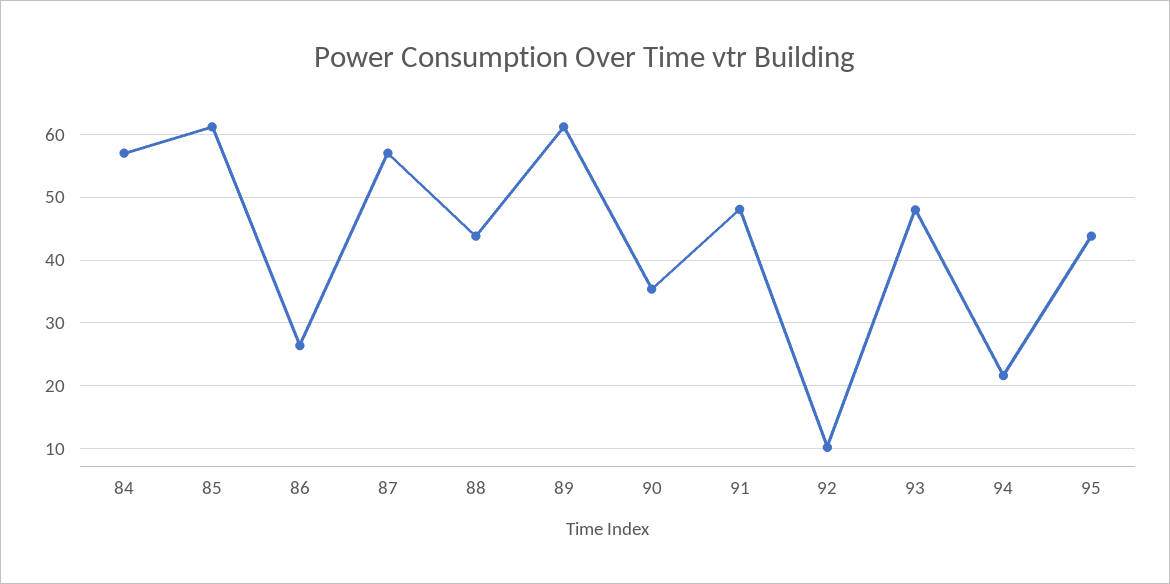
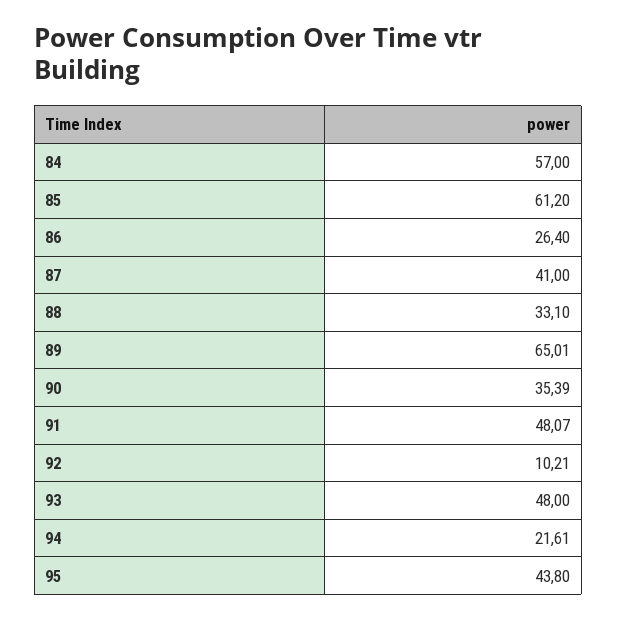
  {
    "84": 57,
    "85": 61.2,
    "86": 26.4,
-   "87": 57,
+   "87": 41,
-   "88": 44,
+   "88": 33.1,
-   "89": 61,
+   "89": 65.01,
    "90": 35.39,
    "91": 48.07,
    "92": 10.21,
    "93": 48,
    "94": 21.61,
    "95": 43.8
  }

